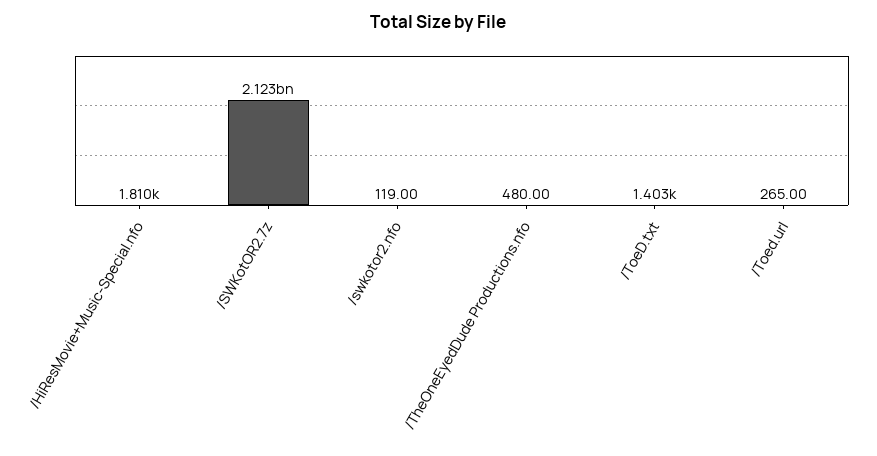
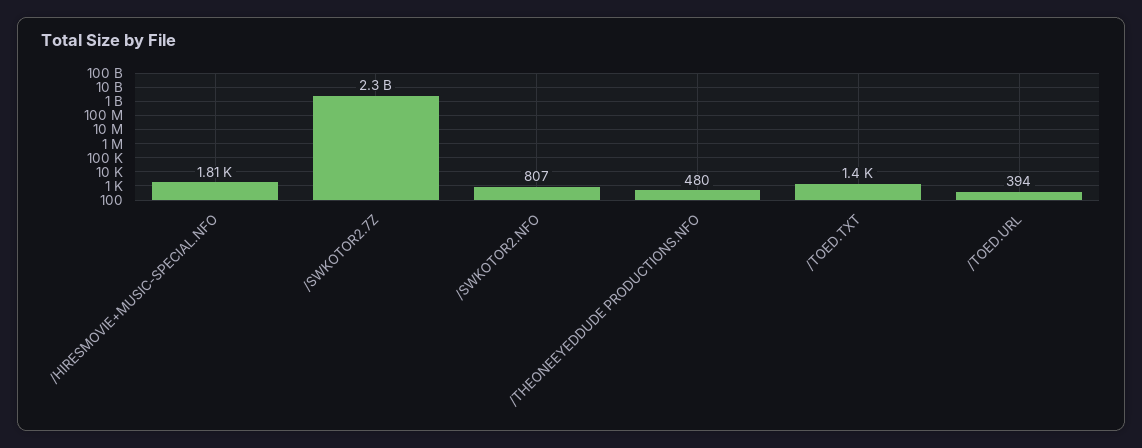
  {
    "/HiResMovie+Music-Special.nfo": 1810,
-   "/SWKotOR2.7z": 2123000000,
+   "/SWKotOR2.7z": 2300000000,
-   "/swkotor2.nfo": 119,
+   "/swkotor2.nfo": 807,
    "/TheOneEyedDude Productions.nfo": 480,
    "/ToeD.txt": 1403,
-   "/Toed.url": 265
+   "/Toed.url": 394
  }

